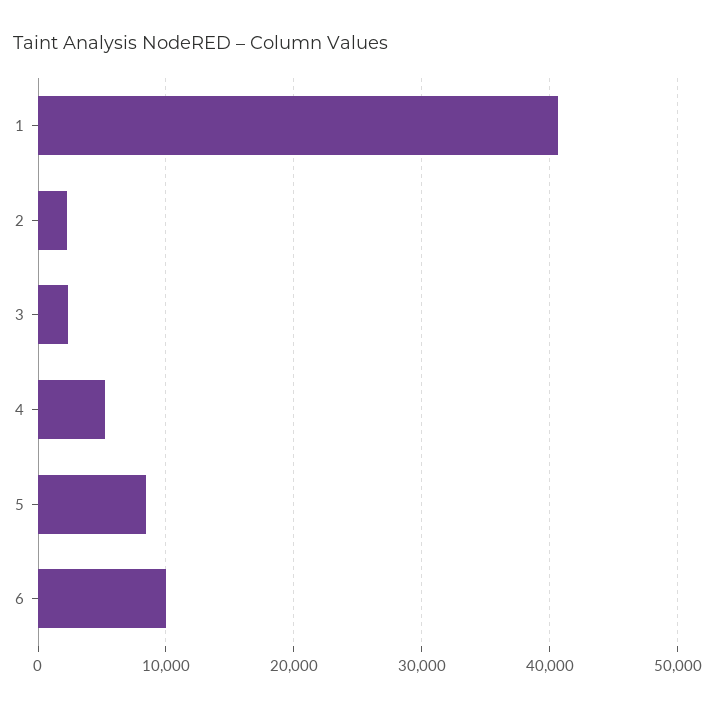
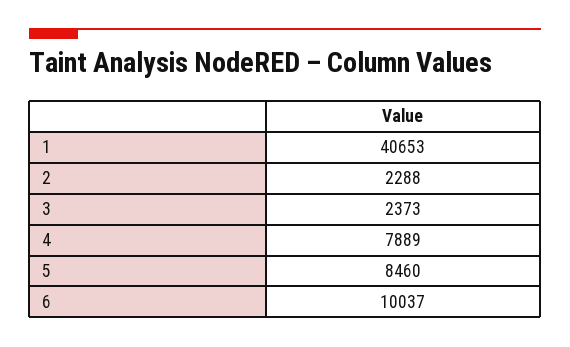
  {
    "1": 40653,
    "2": 2288,
    "3": 2373,
-   "4": 5000,
+   "4": 7889,
    "5": 8460,
    "6": 10037
  }

